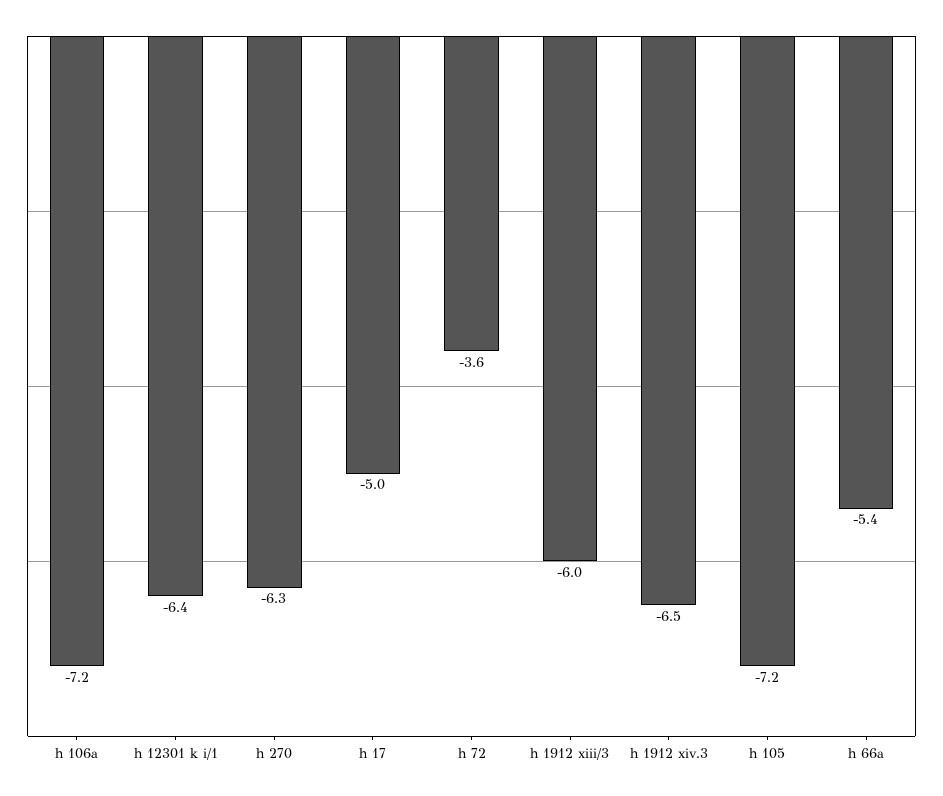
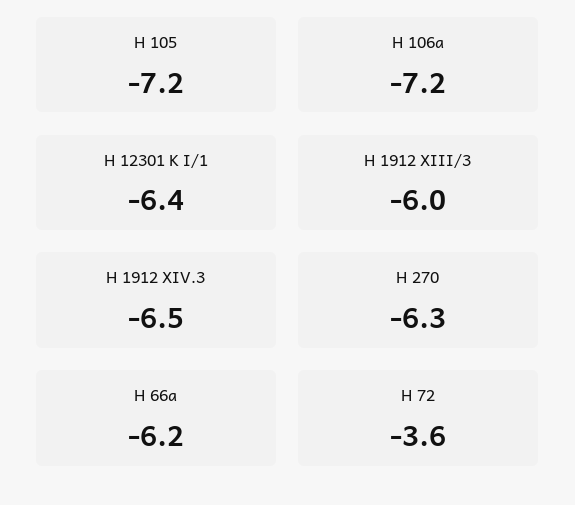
  {
    "h 106a": -7.2,
    "h 12301 k i/1": -6.4,
    "h 270": -6.3,
-   "h 17": -5,
    "h 72": -3.6,
    "h 1912 xiii/3": -6,
    "h 1912 xiv.3": -6.5,
    "h 105": -7.2,
-   "h 66a": -5.4
+   "h 66a": -6.2
  }

